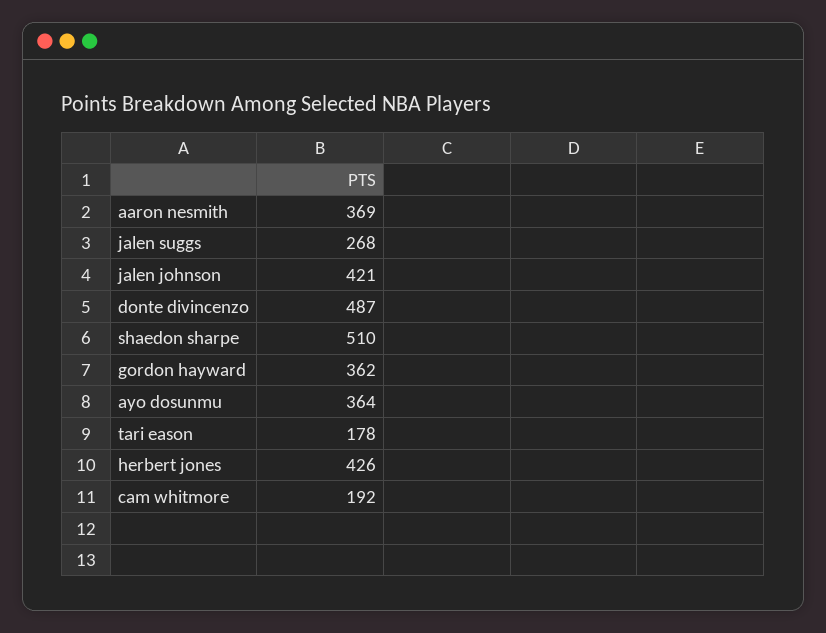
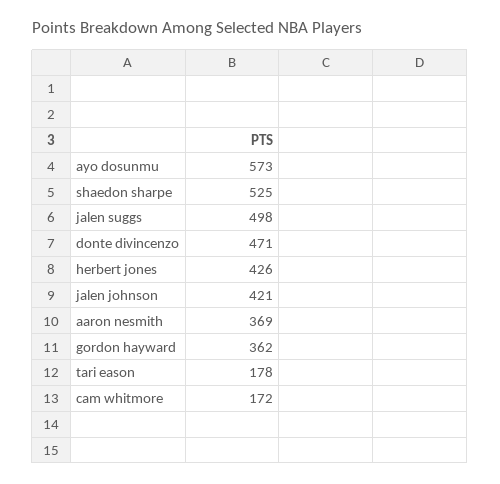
  {
    "aaron nesmith": 369,
-   "jalen suggs": 268,
+   "jalen suggs": 498,
    "jalen johnson": 421,
-   "donte divincenzo": 487,
+   "donte divincenzo": 471,
-   "shaedon sharpe": 510,
+   "shaedon sharpe": 525,
    "gordon hayward": 362,
-   "ayo dosunmu": 364,
+   "ayo dosunmu": 573,
    "tari eason": 178,
    "herbert jones": 426,
-   "cam whitmore": 192
+   "cam whitmore": 172
  }

